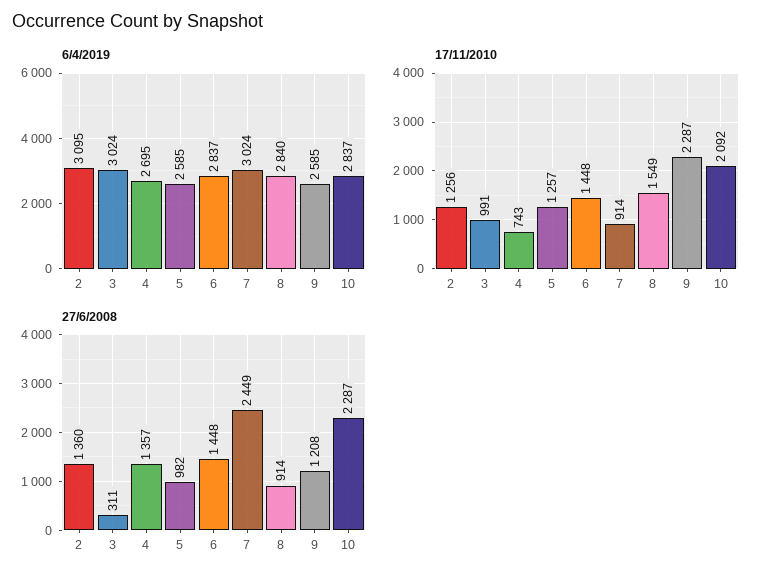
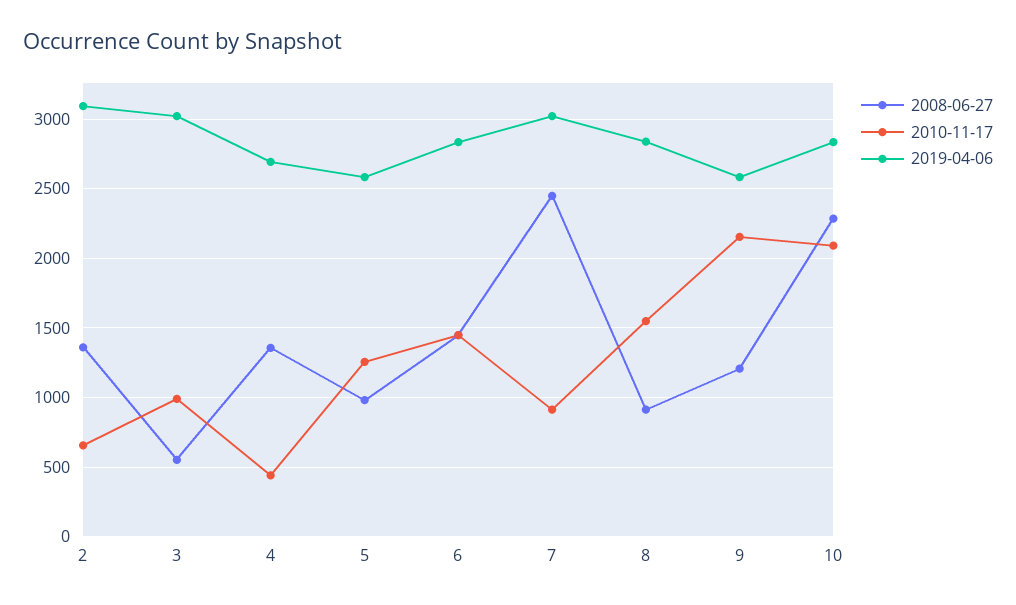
  {
    "6/4/2019": {
      "2": 3095,
      "3": 3024,
      "4": 2695,
      "5": 2585,
      "6": 2837,
      "7": 3024,
      "8": 2840,
      "9": 2585,
      "10": 2837
    },
    "17/11/2010": {
-     "2": 1256,
+     "2": 650,
      "3": 991,
-     "4": 743,
+     "4": 450,
      "5": 1257,
      "6": 1448,
      "7": 914,
      "8": 1549,
-     "9": 2287,
+     "9": 2150,
      "10": 2092
    },
    "27/6/2008": {
      "2": 1360,
-     "3": 311,
+     "3": 550,
      "4": 1357,
      "5": 982,
      "6": 1448,
      "7": 2449,
      "8": 914,
      "9": 1208,
      "10": 2287
    }
  }

